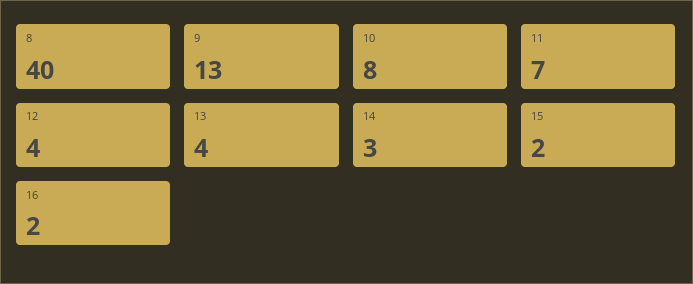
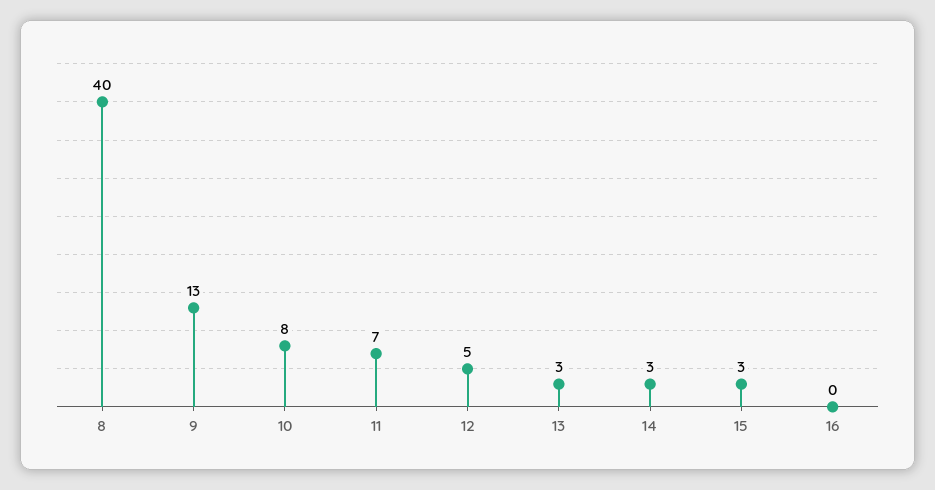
  {
    "8": 40,
    "9": 13,
    "10": 8,
    "11": 7,
-   "12": 4,
+   "12": 5,
-   "13": 4,
+   "13": 3,
    "14": 3,
-   "15": 2,
+   "15": 3,
-   "16": 2
+   "16": 0
  }

